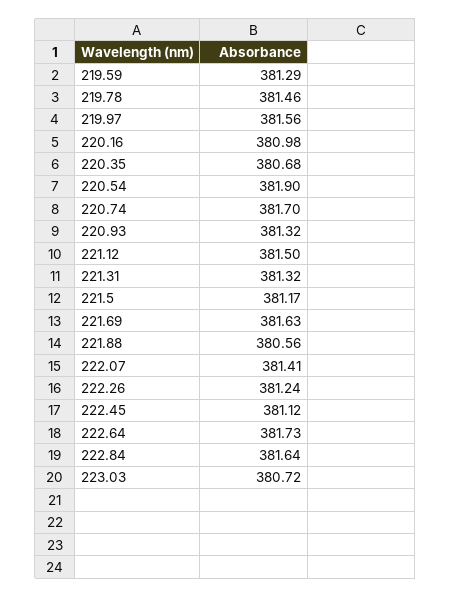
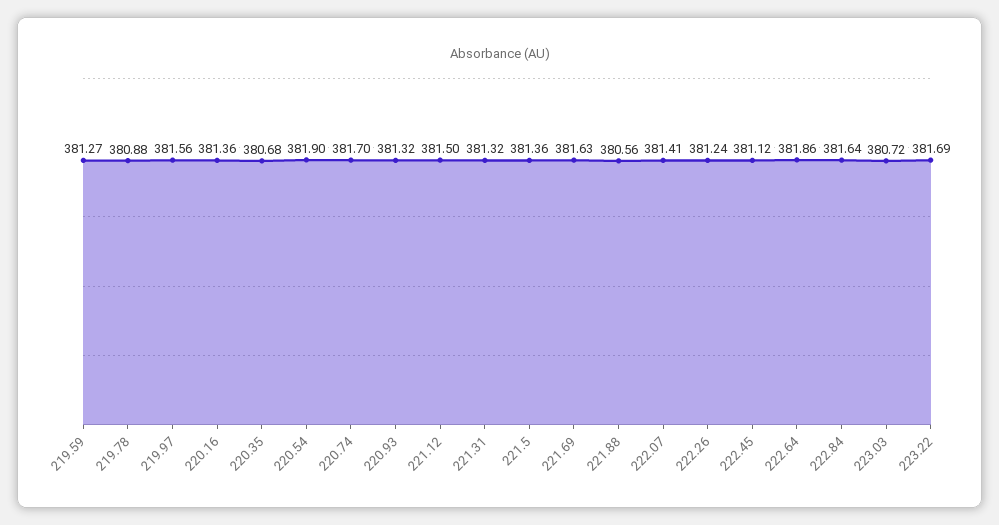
  {
-   "219.59": 381.29,
+   "219.59": 381.27,
-   "219.78": 381.46,
+   "219.78": 380.88,
    "219.97": 381.56,
-   "220.16": 380.98,
+   "220.16": 381.36,
    "220.35": 380.68,
    "220.54": 381.9,
    "220.74": 381.7,
    "220.93": 381.32,
    "221.12": 381.5,
    "221.31": 381.32,
-   "221.5": 381.17,
+   "221.5": 381.36,
    "221.69": 381.63,
    "221.88": 380.56,
    "222.07": 381.41,
    "222.26": 381.24,
    "222.45": 381.12,
-   "222.64": 381.73,
+   "222.64": 381.86,
    "222.84": 381.64,
-   "223.03": 380.72
+   "223.03": 380.72,
+   "223.22": 381.69
  }

